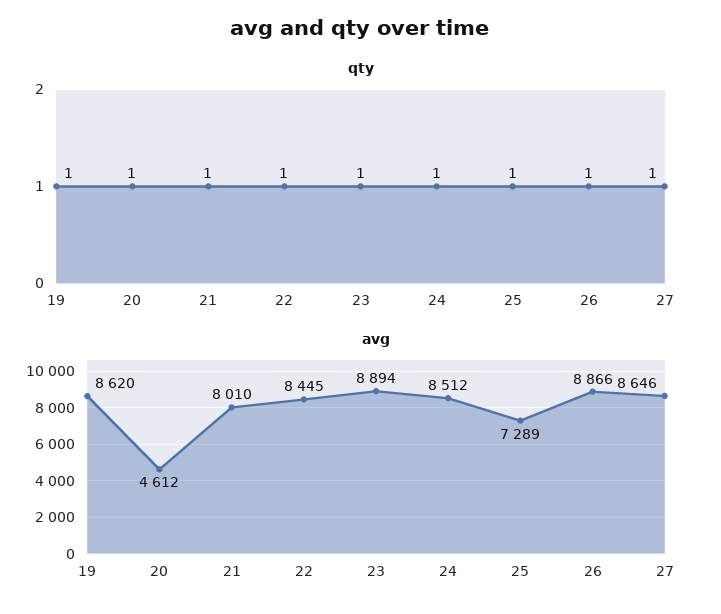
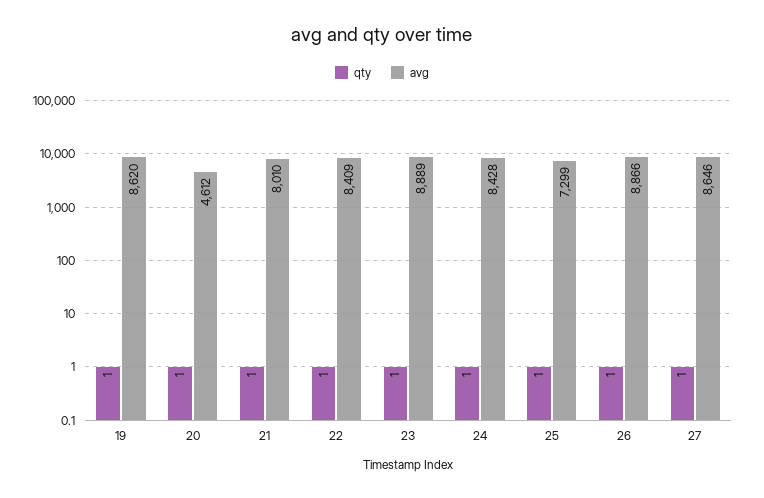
  {
    "qty": {
      "19": 1,
      "20": 1,
      "21": 1,
      "22": 1,
      "23": 1,
      "24": 1,
      "25": 1,
      "26": 1,
      "27": 1
    },
    "avg": {
      "19": 8620,
      "20": 4612,
      "21": 8010,
-     "22": 8445,
+     "22": 8409,
-     "23": 8894,
+     "23": 8889,
-     "24": 8512,
+     "24": 8428,
-     "25": 7289,
+     "25": 7299,
      "26": 8866,
      "27": 8646
    }
  }

